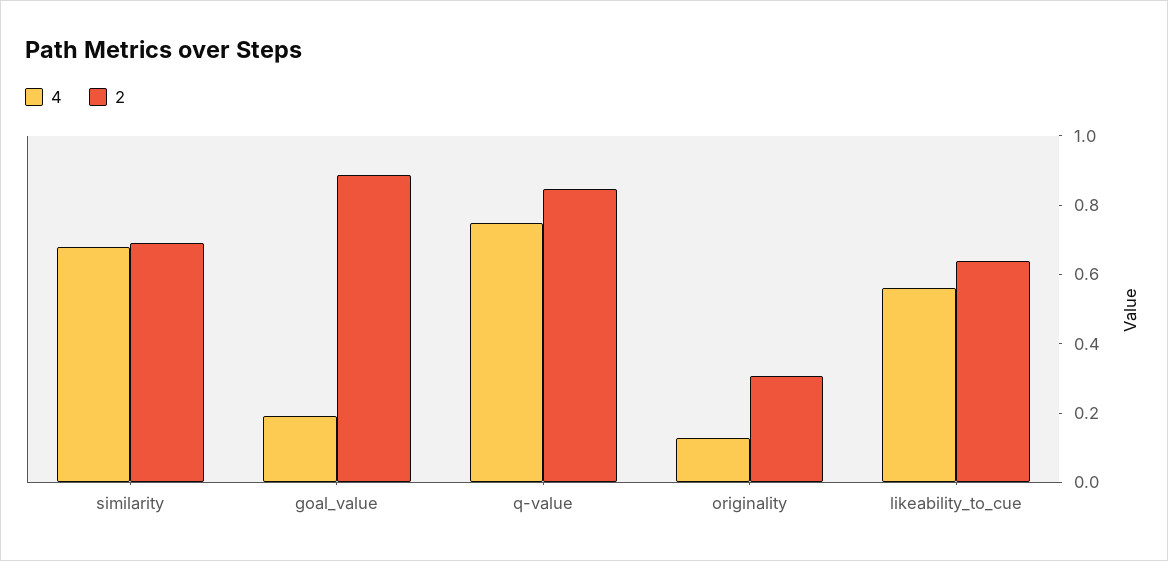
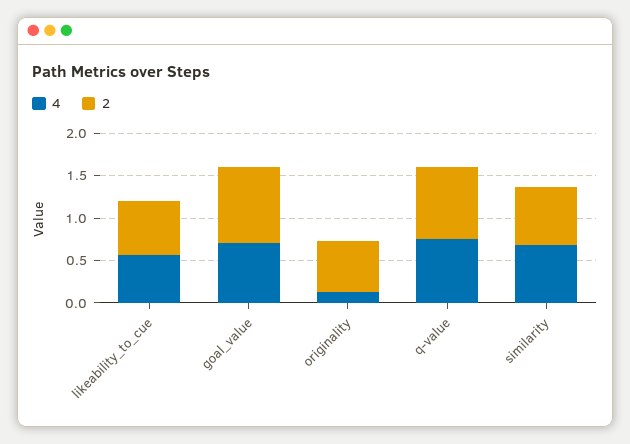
  {
    "4": {
      "similarity": 0.7,
-     "goal_value": 0.2,
+     "goal_value": 0.7,
      "q-value": 0.75,
      "originality": 0.15,
      "likeability_to_cue": 0.55
    },
    "2": {
      "similarity": 0.7,
      "goal_value": 0.9,
      "q-value": 0.85,
-     "originality": 0.3,
+     "originality": 0.6,
      "likeability_to_cue": 0.65
    }
  }

